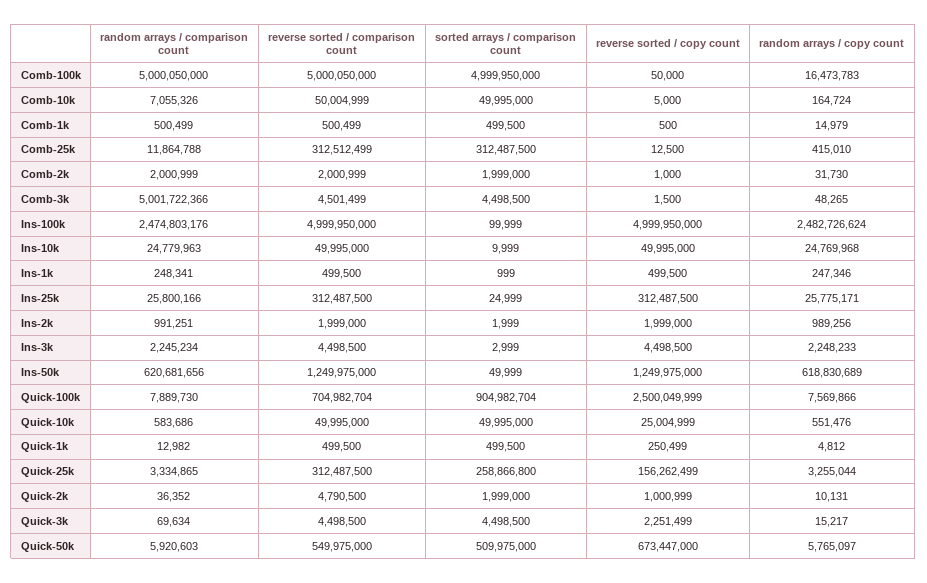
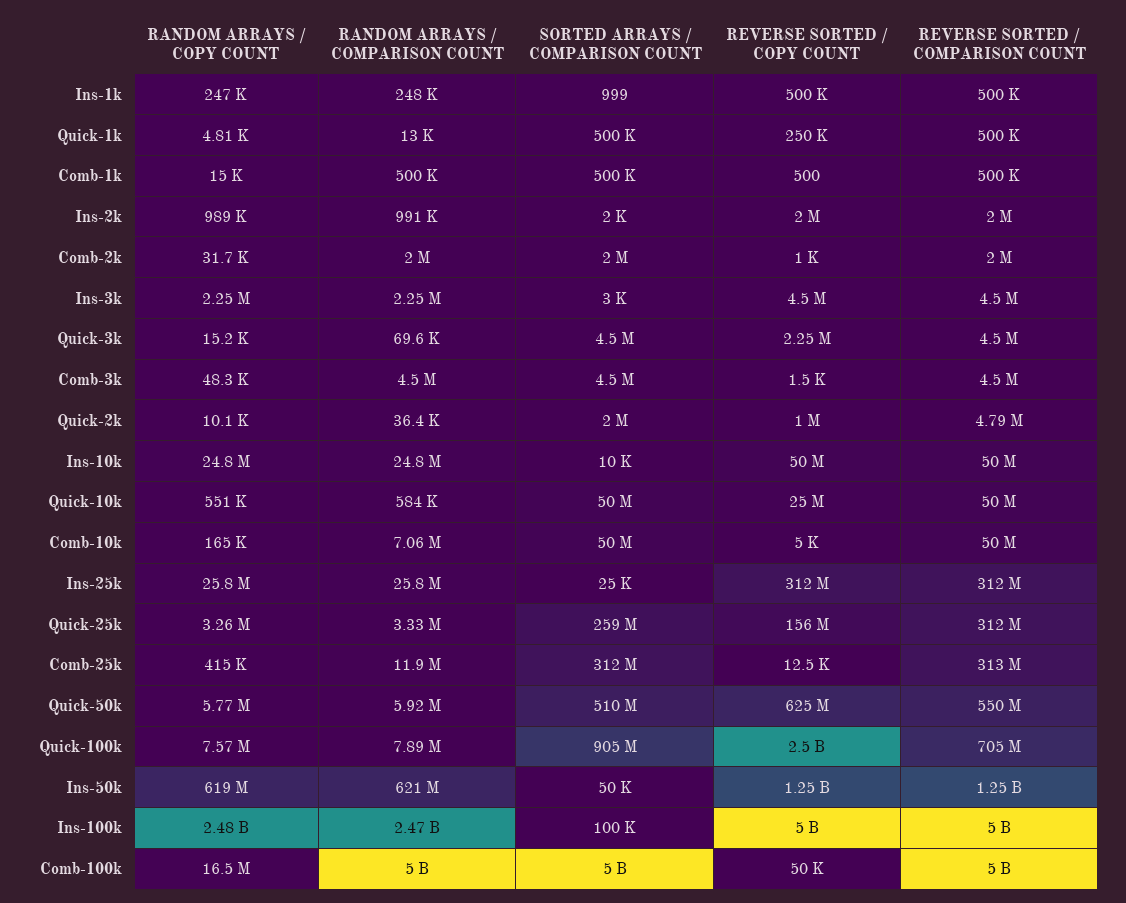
  {
    "random arrays / comparison count": {
      "Comb-100k": 5000050000,
      "Comb-10k": 7055326,
      "Comb-1k": 500499,
      "Comb-25k": 11864788,
      "Comb-2k": 2000999,
-     "Comb-3k": 5001722366,
+     "Comb-3k": 4500000,
      "Ins-100k": 2474803176,
      "Ins-10k": 24779963,
      "Ins-1k": 248341,
      "Ins-25k": 25800166,
      "Ins-2k": 991251,
      "Ins-3k": 2245234,
      "Ins-50k": 620681656,
      "Quick-100k": 7889730,
      "Quick-10k": 583686,
      "Quick-1k": 12982,
      "Quick-25k": 3334865,
      "Quick-2k": 36352,
      "Quick-3k": 69634,
      "Quick-50k": 5920603
    },
    "reverse sorted / comparison count": {
      "Comb-100k": 5000050000,
      "Comb-10k": 50004999,
      "Comb-1k": 500499,
      "Comb-25k": 312512499,
      "Comb-2k": 2000999,
      "Comb-3k": 4501499,
      "Ins-100k": 4999950000,
      "Ins-10k": 49995000,
      "Ins-1k": 499500,
      "Ins-25k": 312487500,
      "Ins-2k": 1999000,
      "Ins-3k": 4498500,
      "Ins-50k": 1249975000,
      "Quick-100k": 704982704,
      "Quick-10k": 49995000,
      "Quick-1k": 499500,
      "Quick-25k": 312487500,
      "Quick-2k": 4790500,
      "Quick-3k": 4498500,
      "Quick-50k": 549975000
    },
    "sorted arrays / comparison count": {
      "Comb-100k": 4999950000,
      "Comb-10k": 49995000,
      "Comb-1k": 499500,
      "Comb-25k": 312487500,
      "Comb-2k": 1999000,
      "Comb-3k": 4498500,
      "Ins-100k": 99999,
      "Ins-10k": 9999,
      "Ins-1k": 999,
      "Ins-25k": 24999,
      "Ins-2k": 1999,
      "Ins-3k": 2999,
      "Ins-50k": 49999,
      "Quick-100k": 904982704,
      "Quick-10k": 49995000,
      "Quick-1k": 499500,
      "Quick-25k": 258866800,
      "Quick-2k": 1999000,
      "Quick-3k": 4498500,
      "Quick-50k": 509975000
    },
    "reverse sorted / copy count": {
      "Comb-100k": 50000,
      "Comb-10k": 5000,
      "Comb-1k": 500,
      "Comb-25k": 12500,
      "Comb-2k": 1000,
      "Comb-3k": 1500,
      "Ins-100k": 4999950000,
      "Ins-10k": 49995000,
      "Ins-1k": 499500,
      "Ins-25k": 312487500,
      "Ins-2k": 1999000,
      "Ins-3k": 4498500,
      "Ins-50k": 1249975000,
      "Quick-100k": 2500049999,
      "Quick-10k": 25004999,
      "Quick-1k": 250499,
      "Quick-25k": 156262499,
      "Quick-2k": 1000999,
      "Quick-3k": 2251499,
-     "Quick-50k": 673447000
+     "Quick-50k": 625000000
    },
    "random arrays / copy count": {
      "Comb-100k": 16473783,
      "Comb-10k": 164724,
      "Comb-1k": 14979,
      "Comb-25k": 415010,
      "Comb-2k": 31730,
      "Comb-3k": 48265,
      "Ins-100k": 2482726624,
      "Ins-10k": 24769968,
      "Ins-1k": 247346,
      "Ins-25k": 25775171,
      "Ins-2k": 989256,
      "Ins-3k": 2248233,
      "Ins-50k": 618830689,
      "Quick-100k": 7569866,
      "Quick-10k": 551476,
      "Quick-1k": 4812,
      "Quick-25k": 3255044,
      "Quick-2k": 10131,
      "Quick-3k": 15217,
      "Quick-50k": 5765097
    }
  }

